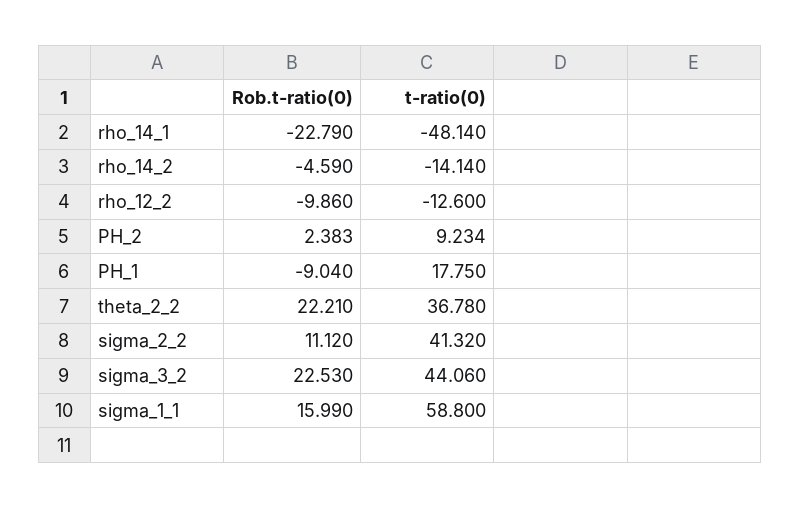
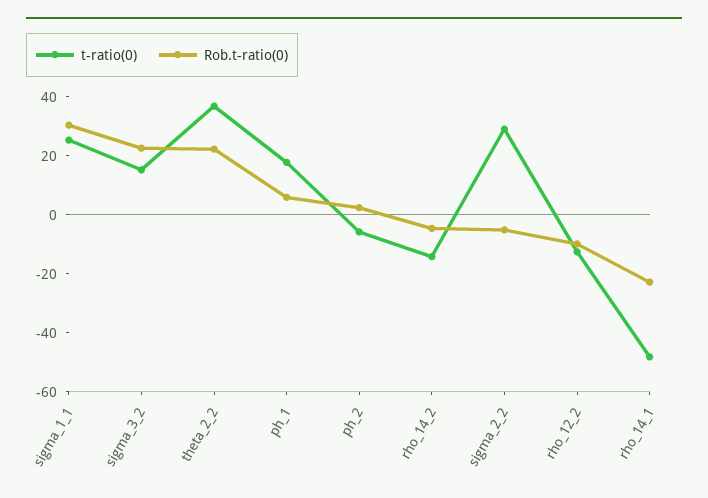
  {
    "Rob.t-ratio(0)": {
      "rho_14_1": -22.79,
      "rho_14_2": -4.59,
      "rho_12_2": -9.86,
      "PH_2": 2.383,
-     "PH_1": -9.04,
+     "PH_1": 5,
      "theta_2_2": 22.21,
-     "sigma_2_2": 11.12,
+     "sigma_2_2": -5,
      "sigma_3_2": 22.53,
-     "sigma_1_1": 15.99
+     "sigma_1_1": 30
    },
    "t-ratio(0)": {
      "rho_14_1": -48.14,
      "rho_14_2": -14.14,
      "rho_12_2": -12.6,
-     "PH_2": 9.234,
+     "PH_2": -5,
      "PH_1": 17.75,
      "theta_2_2": 36.78,
-     "sigma_2_2": 41.32,
+     "sigma_2_2": 30,
-     "sigma_3_2": 44.06,
+     "sigma_3_2": 15,
-     "sigma_1_1": 58.8
+     "sigma_1_1": 25
    }
  }

